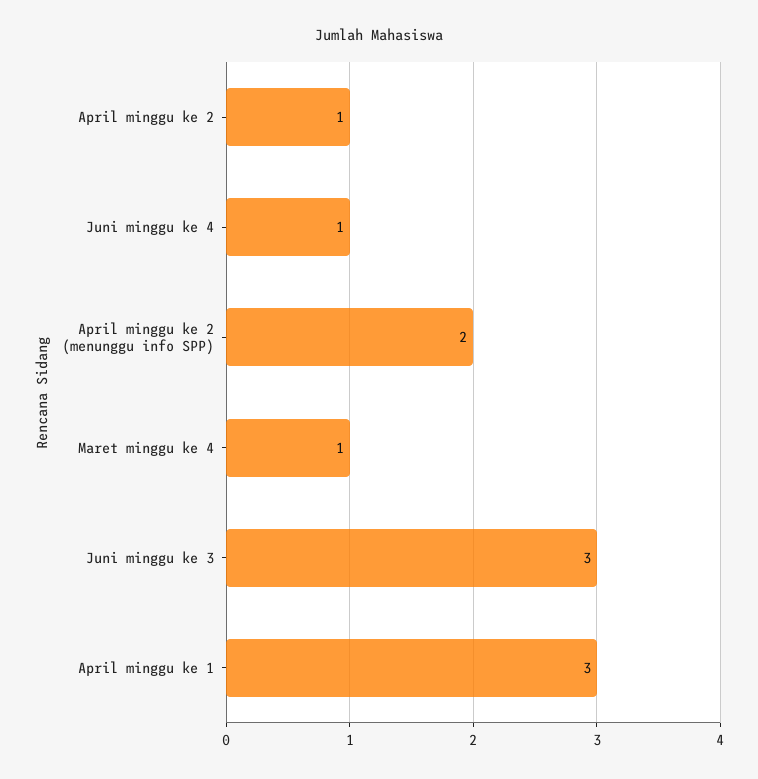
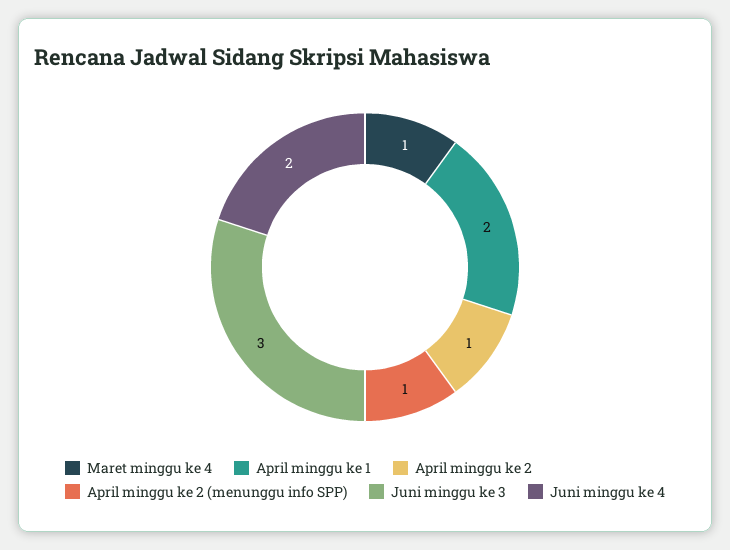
  {
    "April minggu ke 2": 1,
-   "Juni minggu ke 4": 1,
+   "Juni minggu ke 4": 2,
-   "April minggu ke 2 (menunggu info SPP)": 2,
+   "April minggu ke 2 (menunggu info SPP)": 1,
    "Maret minggu ke 4": 1,
    "Juni minggu ke 3": 3,
-   "April minggu ke 1": 3
+   "April minggu ke 1": 2
  }

